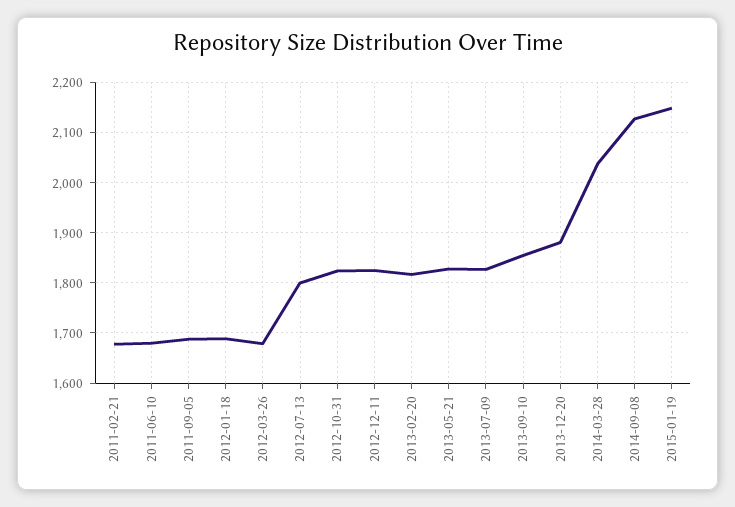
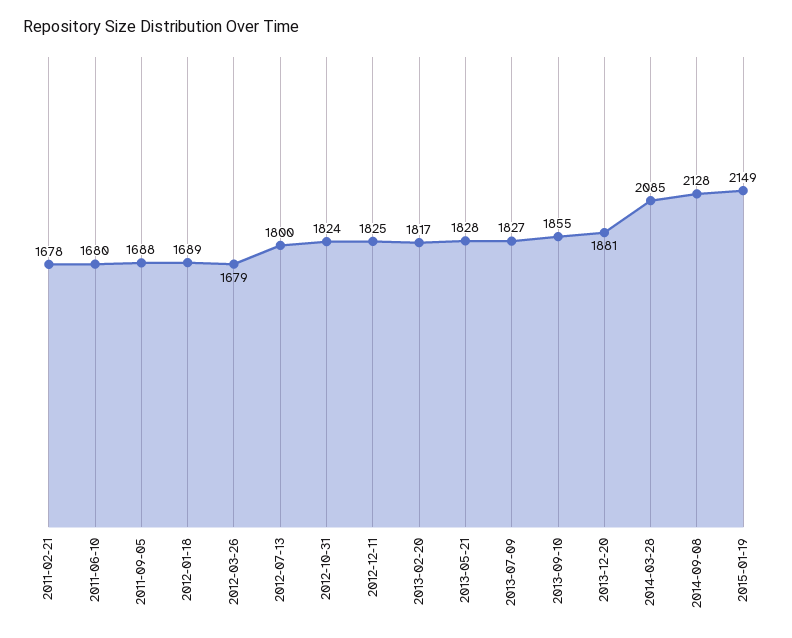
  {
    "2011-02-21": 1678,
    "2011-06-10": 1680,
    "2011-09-05": 1688,
    "2012-01-18": 1689,
    "2012-03-26": 1679,
    "2012-07-13": 1800,
    "2012-10-31": 1824,
    "2012-12-11": 1825,
    "2013-02-20": 1817,
    "2013-05-21": 1828,
    "2013-07-09": 1827,
    "2013-09-10": 1855,
    "2013-12-20": 1881,
-   "2014-03-28": 2040,
+   "2014-03-28": 2085,
    "2014-09-08": 2128,
    "2015-01-19": 2149
  }

